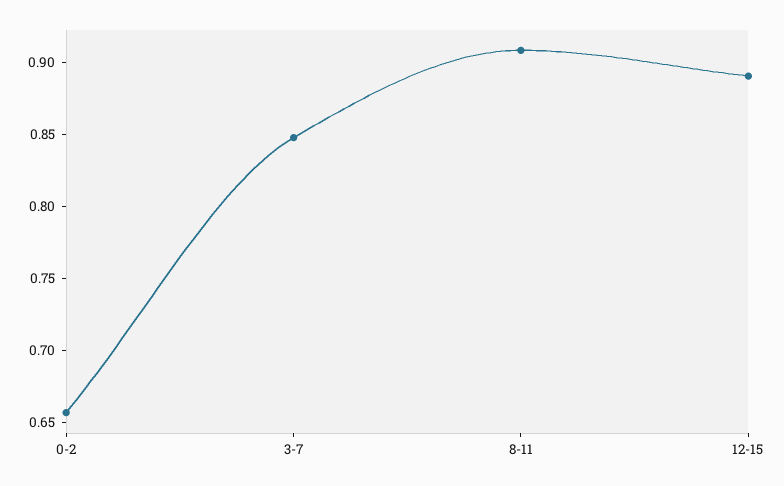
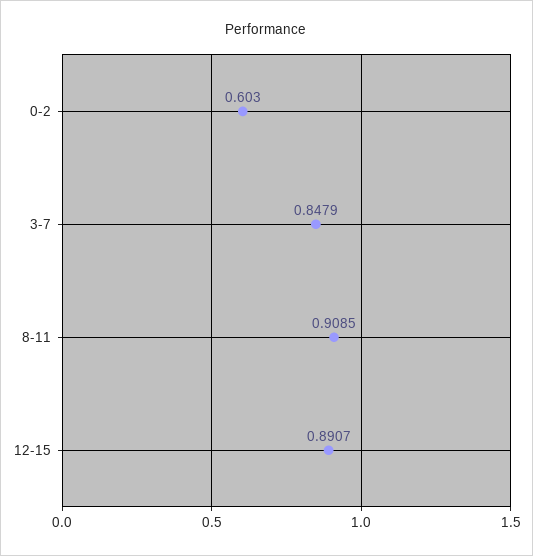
  {
-   "0-2": 0.66,
+   "0-2": 0.603,
    "3-7": 0.8479,
    "8-11": 0.9085,
    "12-15": 0.8907
  }

